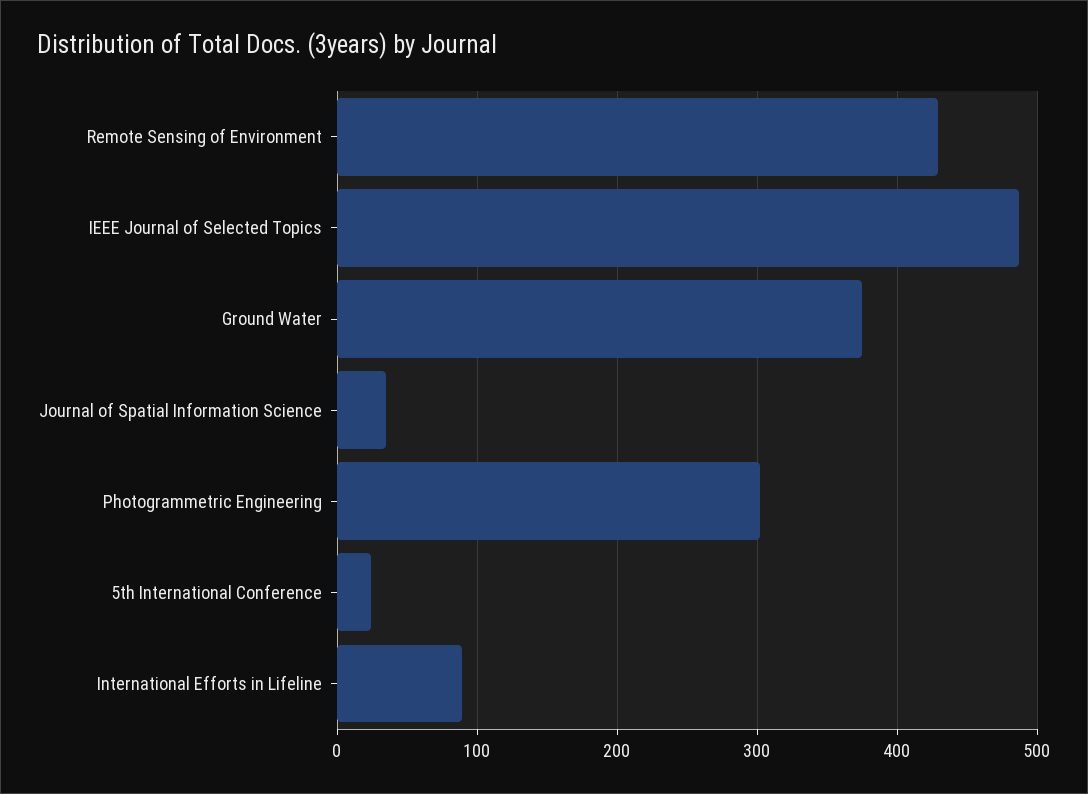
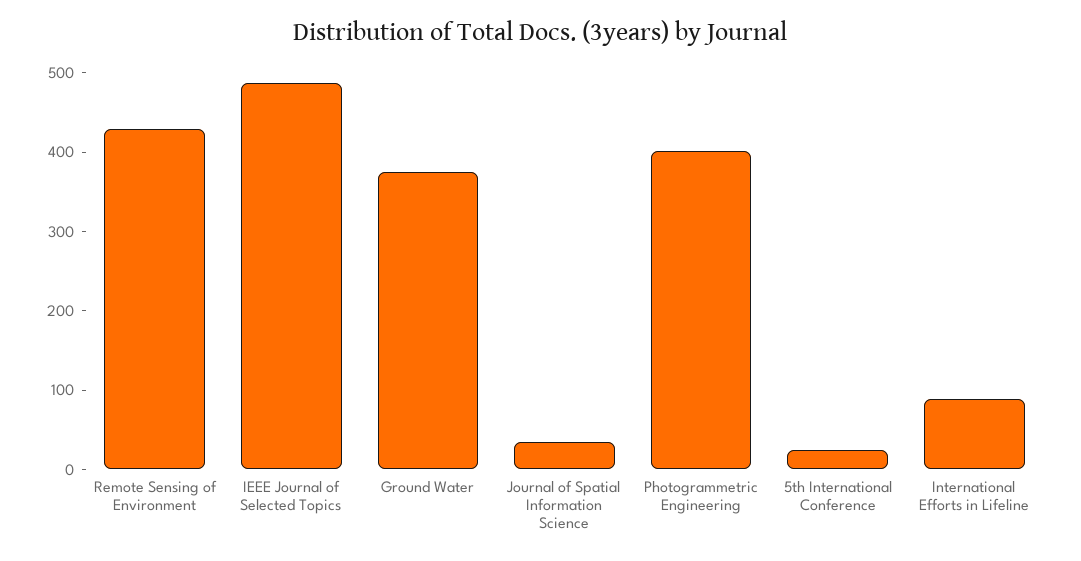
  {
    "Remote Sensing of Environment": 430,
    "IEEE Journal of Selected Topics": 490,
    "Ground Water": 380,
    "Journal of Spatial Information Science": 40,
-   "Photogrammetric Engineering": 300,
+   "Photogrammetric Engineering": 400,
    "5th International Conference": 20,
    "International Efforts in Lifeline": 90
  }

